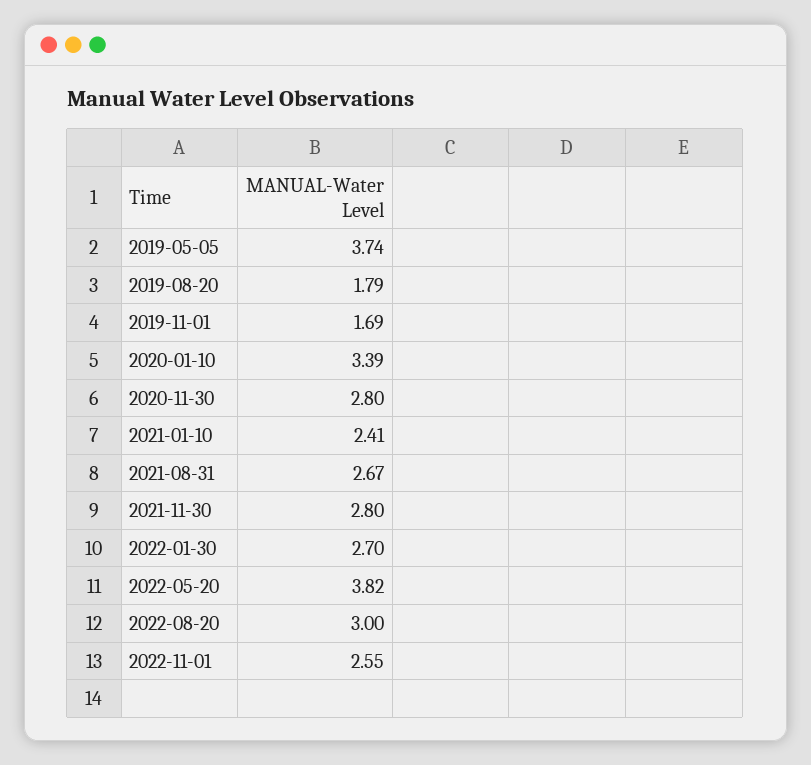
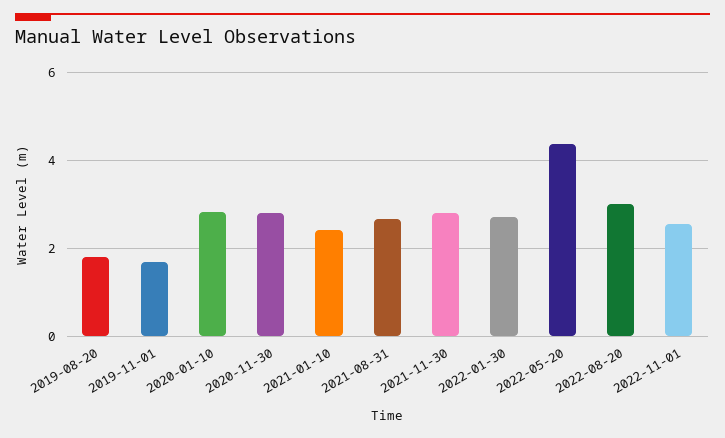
  {
-   "2019-05-05": 3.74,
    "2019-08-20": 1.79,
    "2019-11-01": 1.69,
-   "2020-01-10": 3.39,
+   "2020-01-10": 2.8,
    "2020-11-30": 2.8,
    "2021-01-10": 2.41,
    "2021-08-31": 2.67,
    "2021-11-30": 2.8,
    "2022-01-30": 2.7,
-   "2022-05-20": 3.82,
+   "2022-05-20": 4.4,
    "2022-08-20": 3,
    "2022-11-01": 2.55
  }

